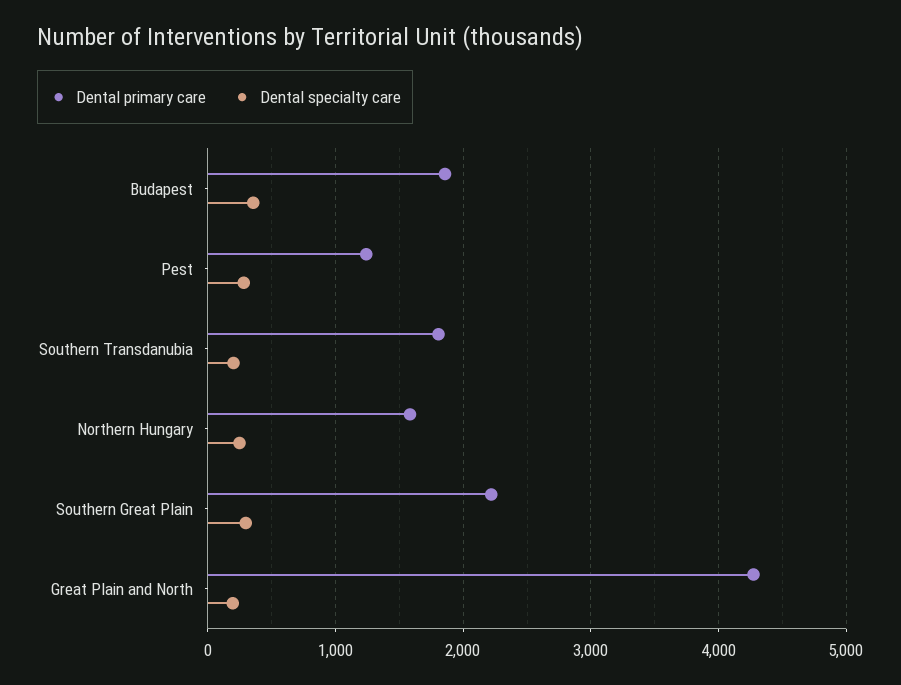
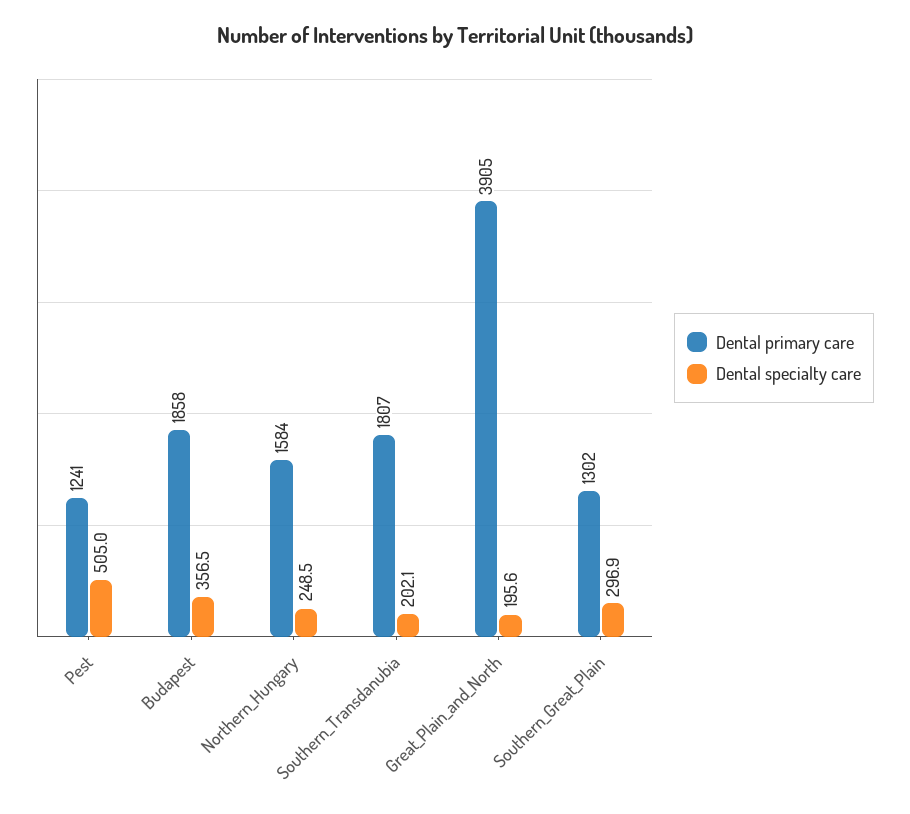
  {
    "Dental primary care": {
      "Budapest": 1858,
      "Pest": 1241,
      "Southern Transdanubia": 1807,
      "Northern Hungary": 1584,
-     "Southern Great Plain": 2200,
+     "Southern Great Plain": 1302,
-     "Great Plain and North": 4300
+     "Great Plain and North": 3905
    },
    "Dental specialty care": {
      "Budapest": 356.5,
-     "Pest": 300,
+     "Pest": 505,
      "Southern Transdanubia": 202.1,
      "Northern Hungary": 248.5,
      "Southern Great Plain": 296.9,
      "Great Plain and North": 195.6
    }
  }

